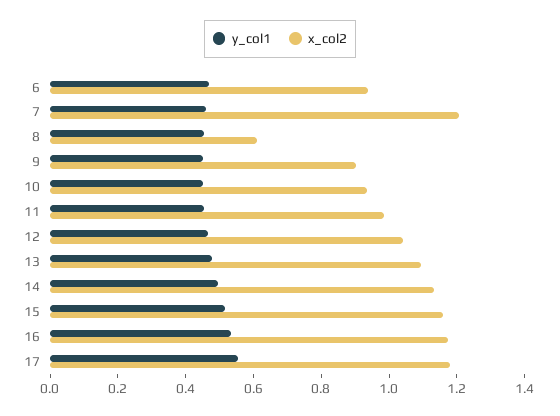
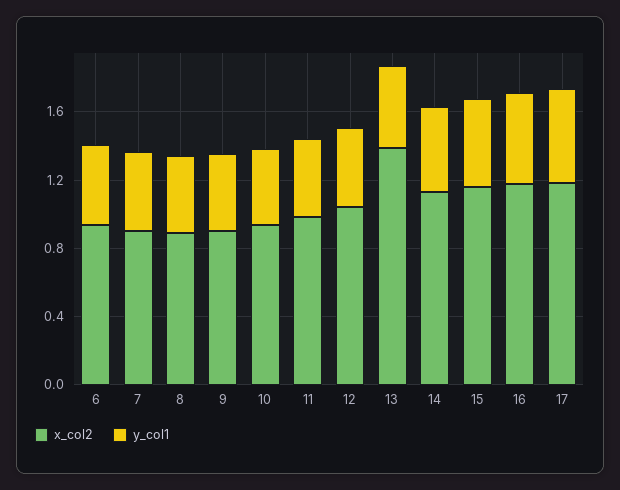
  {
    "y_col1": {
      "6": 0.45,
      "7": 0.45,
      "8": 0.45,
      "9": 0.45,
      "10": 0.45,
      "11": 0.45,
      "12": 0.45,
      "13": 0.5,
      "14": 0.5,
      "15": 0.5,
      "16": 0.55,
      "17": 0.55
    },
    "x_col2": {
      "6": 0.95,
-     "7": 1.2,
+     "7": 0.9,
-     "8": 0.6,
+     "8": 0.9,
      "9": 0.9,
      "10": 0.95,
      "11": 1,
      "12": 1.05,
-     "13": 1.1,
+     "13": 1.4,
      "14": 1.15,
      "15": 1.15,
      "16": 1.2,
      "17": 1.2
    }
  }

